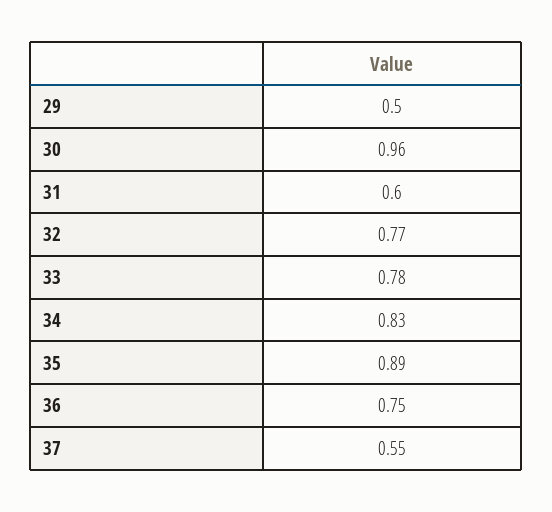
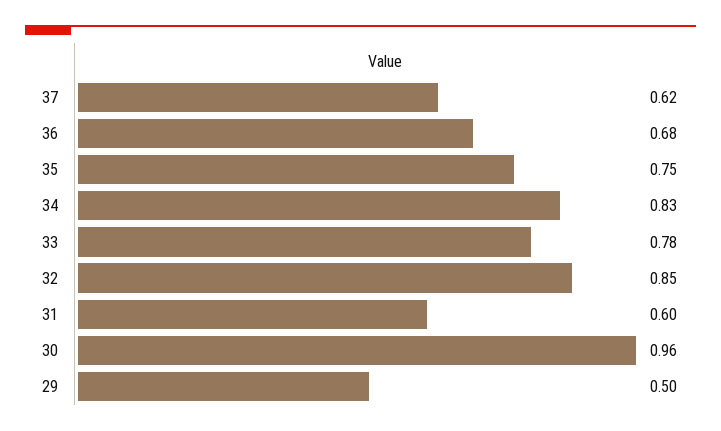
  {
    "29": 0.5,
    "30": 0.96,
    "31": 0.6,
-   "32": 0.77,
+   "32": 0.85,
    "33": 0.78,
    "34": 0.83,
-   "35": 0.89,
+   "35": 0.75,
-   "36": 0.75,
+   "36": 0.68,
-   "37": 0.55
+   "37": 0.62
  }

